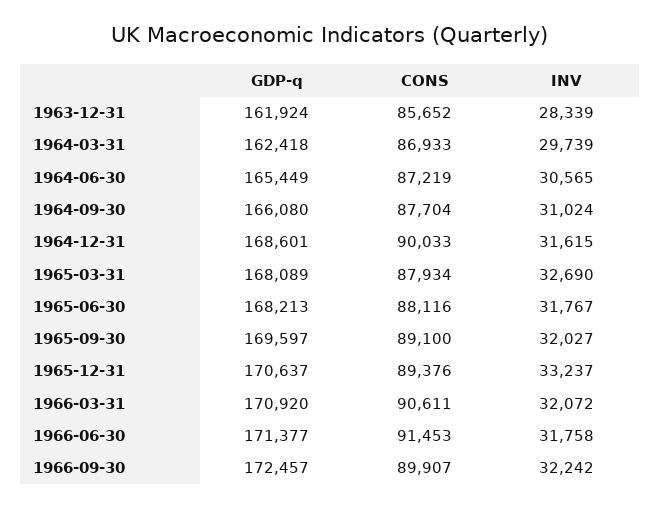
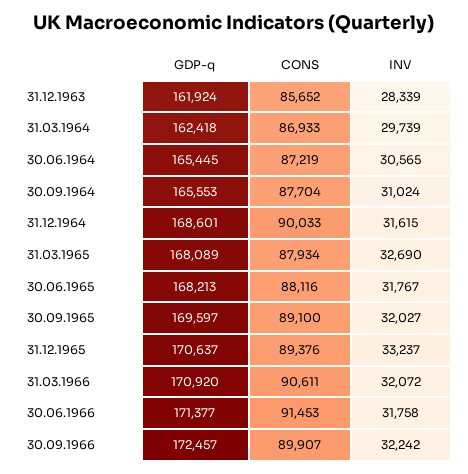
  {
    "GDP-q": {
      "1963-12-31": 161924,
      "1964-03-31": 162418,
-     "1964-06-30": 165449,
+     "1964-06-30": 165445,
-     "1964-09-30": 166080,
+     "1964-09-30": 165553,
      "1964-12-31": 168601,
      "1965-03-31": 168089,
      "1965-06-30": 168213,
      "1965-09-30": 169597,
      "1965-12-31": 170637,
      "1966-03-31": 170920,
      "1966-06-30": 171377,
      "1966-09-30": 172457
    },
    "CONS": {
      "1963-12-31": 85652,
      "1964-03-31": 86933,
      "1964-06-30": 87219,
      "1964-09-30": 87704,
      "1964-12-31": 90033,
      "1965-03-31": 87934,
      "1965-06-30": 88116,
      "1965-09-30": 89100,
      "1965-12-31": 89376,
      "1966-03-31": 90611,
      "1966-06-30": 91453,
      "1966-09-30": 89907
    },
    "INV": {
      "1963-12-31": 28339,
      "1964-03-31": 29739,
      "1964-06-30": 30565,
      "1964-09-30": 31024,
      "1964-12-31": 31615,
      "1965-03-31": 32690,
      "1965-06-30": 31767,
      "1965-09-30": 32027,
      "1965-12-31": 33237,
      "1966-03-31": 32072,
      "1966-06-30": 31758,
      "1966-09-30": 32242
    }
  }

